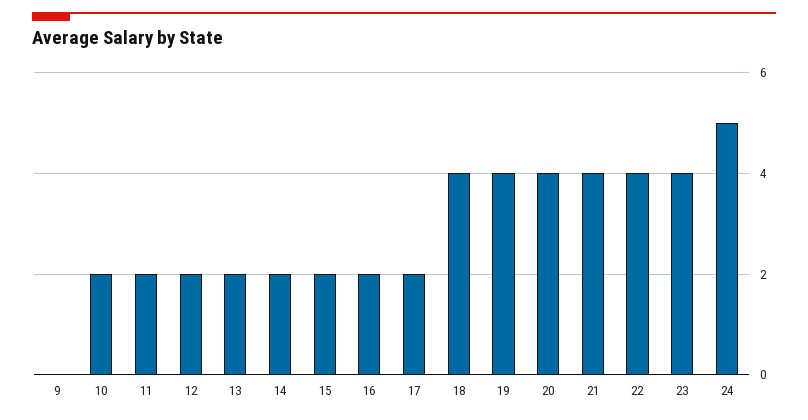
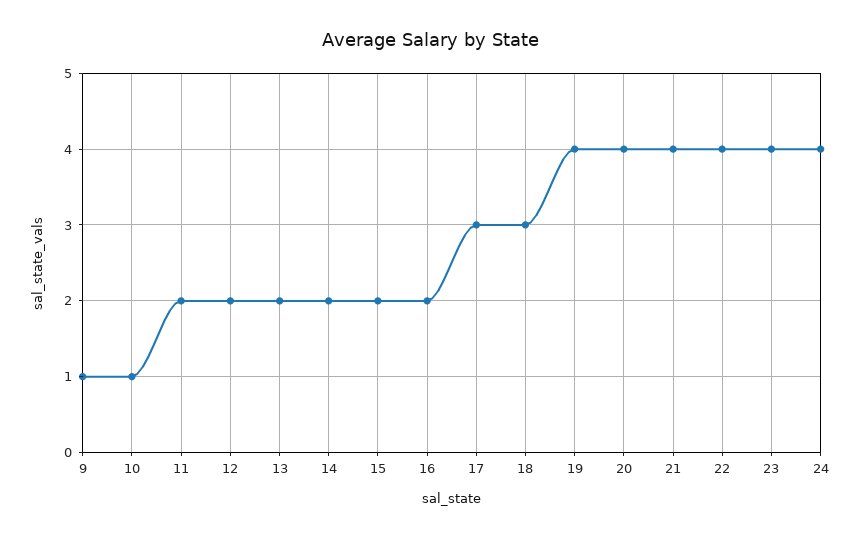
  {
-   "9": 0,
+   "9": 1,
-   "10": 2,
+   "10": 1,
    "11": 2,
    "12": 2,
    "13": 2,
    "14": 2,
    "15": 2,
    "16": 2,
-   "17": 2,
+   "17": 3,
-   "18": 4,
+   "18": 3,
    "19": 4,
    "20": 4,
    "21": 4,
    "22": 4,
    "23": 4,
-   "24": 5
+   "24": 4
  }

